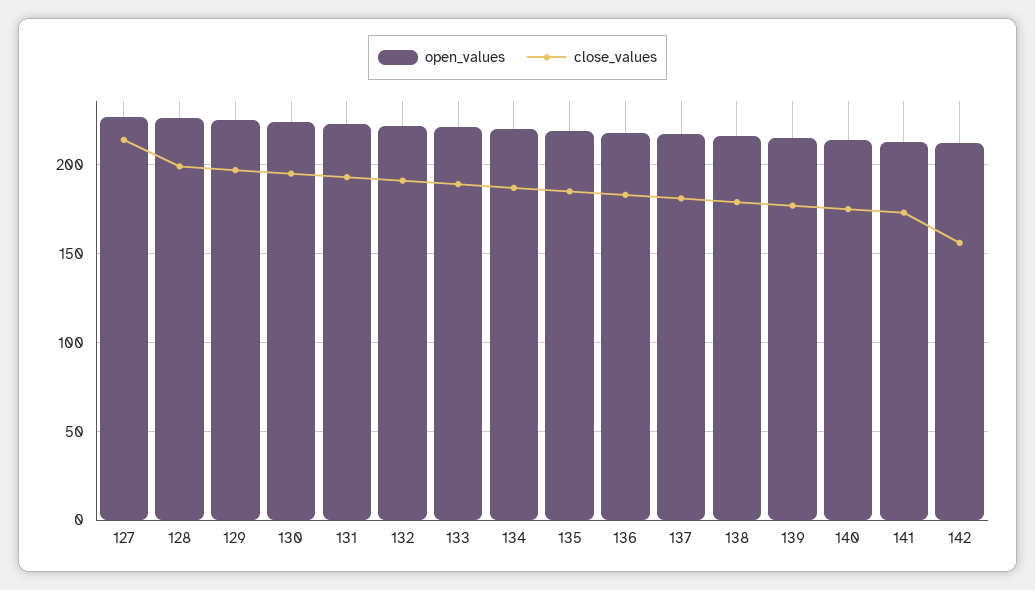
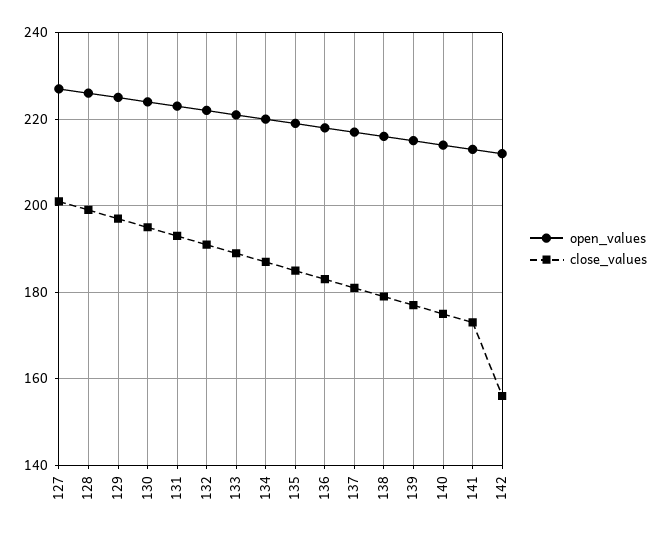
  {
    "open_values": {
      "127": 225,
      "128": 225,
      "129": 225,
      "130": 225,
      "131": 225,
      "132": 220,
      "133": 220,
      "134": 220,
      "135": 220,
      "136": 220,
      "137": 215,
      "138": 215,
      "139": 215,
      "140": 215,
      "141": 215,
      "142": 210
    },
    "close_values": {
-     "127": 215,
+     "127": 200,
      "128": 200,
      "129": 195,
      "130": 195,
      "131": 195,
      "132": 190,
      "133": 190,
      "134": 185,
      "135": 185,
      "136": 185,
      "137": 180,
      "138": 180,
      "139": 175,
      "140": 175,
      "141": 175,
      "142": 155
    }
  }

